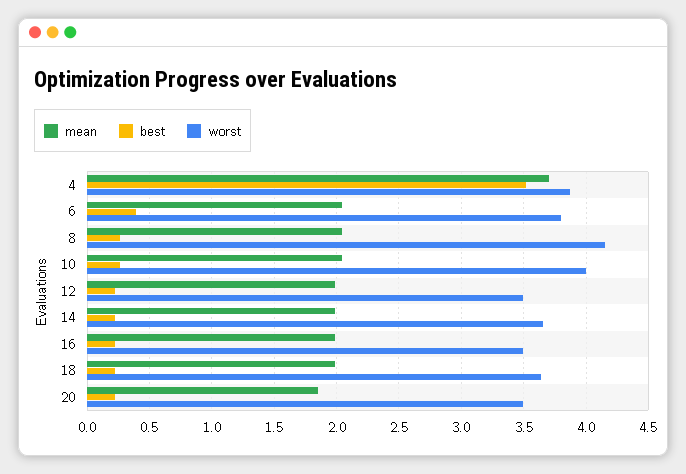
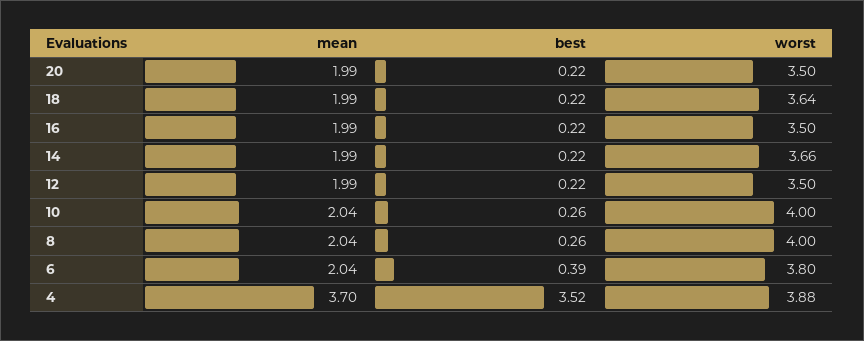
  {
    "mean": {
      "4": 3.7,
      "6": 2.04,
      "8": 2.04,
      "10": 2.04,
      "12": 1.99,
      "14": 1.99,
      "16": 1.99,
      "18": 1.99,
-     "20": 1.85
+     "20": 1.99
    },
    "best": {
      "4": 3.52,
      "6": 0.39,
      "8": 0.26,
      "10": 0.26,
      "12": 0.22,
      "14": 0.22,
      "16": 0.22,
      "18": 0.22,
      "20": 0.22
    },
    "worst": {
      "4": 3.88,
      "6": 3.8,
-     "8": 4.15,
+     "8": 4,
      "10": 4,
      "12": 3.5,
      "14": 3.66,
      "16": 3.5,
      "18": 3.64,
      "20": 3.5
    }
  }

